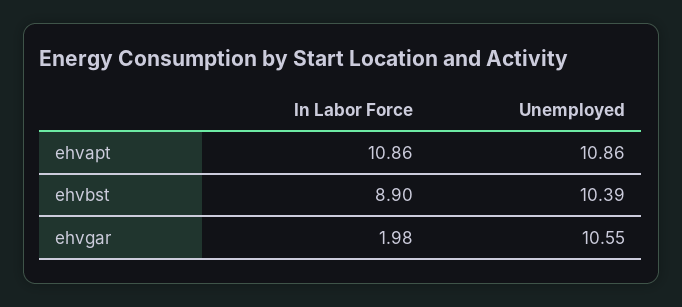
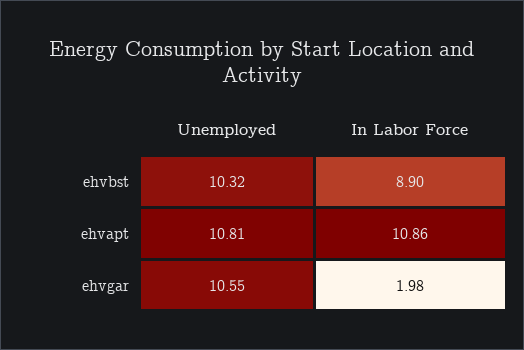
  {
    "In Labor Force": {
      "ehvapt": 10.86,
      "ehvbst": 8.9,
      "ehvgar": 1.98
    },
    "Unemployed": {
-     "ehvapt": 10.86,
+     "ehvapt": 10.81,
-     "ehvbst": 10.39,
+     "ehvbst": 10.32,
      "ehvgar": 10.55
    }
  }

